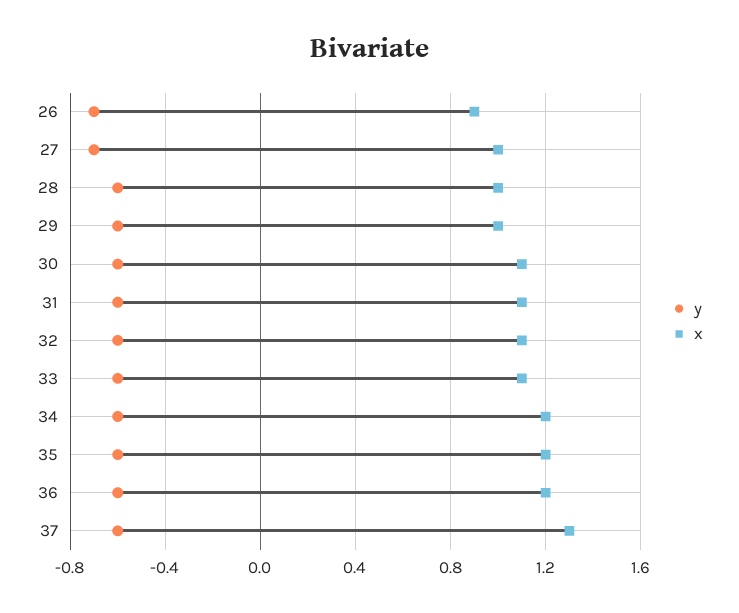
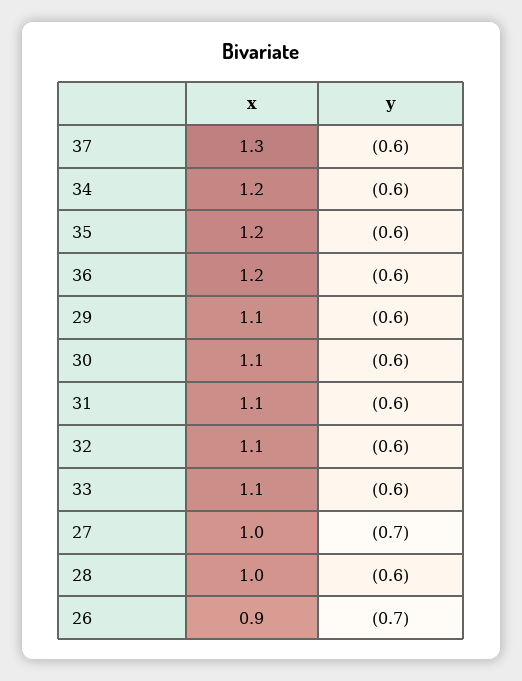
  {
    "y": {
      "26": -0.7,
      "27": -0.7,
      "28": -0.6,
      "29": -0.6,
      "30": -0.6,
      "31": -0.6,
      "32": -0.6,
      "33": -0.6,
      "34": -0.6,
      "35": -0.6,
      "36": -0.6,
      "37": -0.6
    },
    "x": {
      "26": 0.9,
      "27": 1,
      "28": 1,
-     "29": 1,
+     "29": 1.1,
      "30": 1.1,
      "31": 1.1,
      "32": 1.1,
      "33": 1.1,
      "34": 1.2,
      "35": 1.2,
      "36": 1.2,
      "37": 1.3
    }
  }

